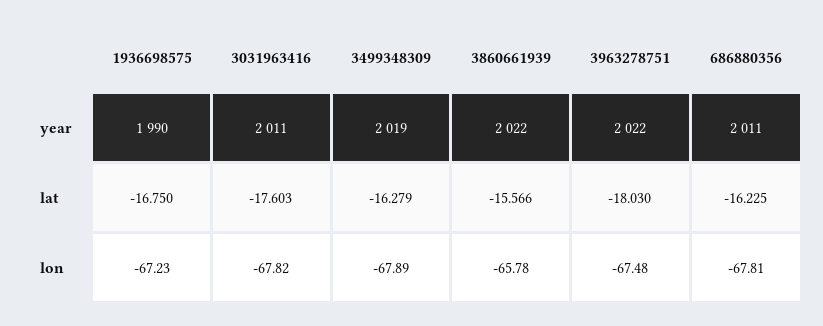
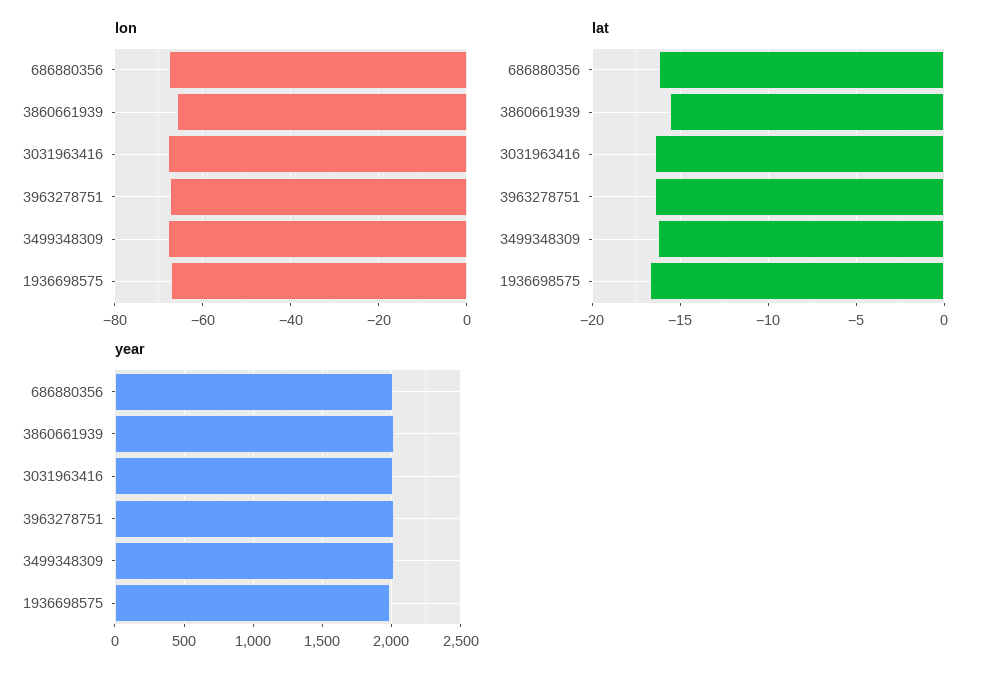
  {
    "year": {
      "1936698575": 1990,
      "3031963416": 2011,
      "3499348309": 2019,
      "3860661939": 2022,
      "3963278751": 2022,
      "686880356": 2011
    },
    "lat": {
      "1936698575": -16.75,
-     "3031963416": -17.603,
+     "3031963416": -16.5,
      "3499348309": -16.279,
      "3860661939": -15.566,
-     "3963278751": -18.03,
+     "3963278751": -16.5,
      "686880356": -16.225
    },
    "lon": {
      "1936698575": -67.23,
      "3031963416": -67.82,
      "3499348309": -67.89,
      "3860661939": -65.78,
      "3963278751": -67.48,
      "686880356": -67.81
    }
  }

